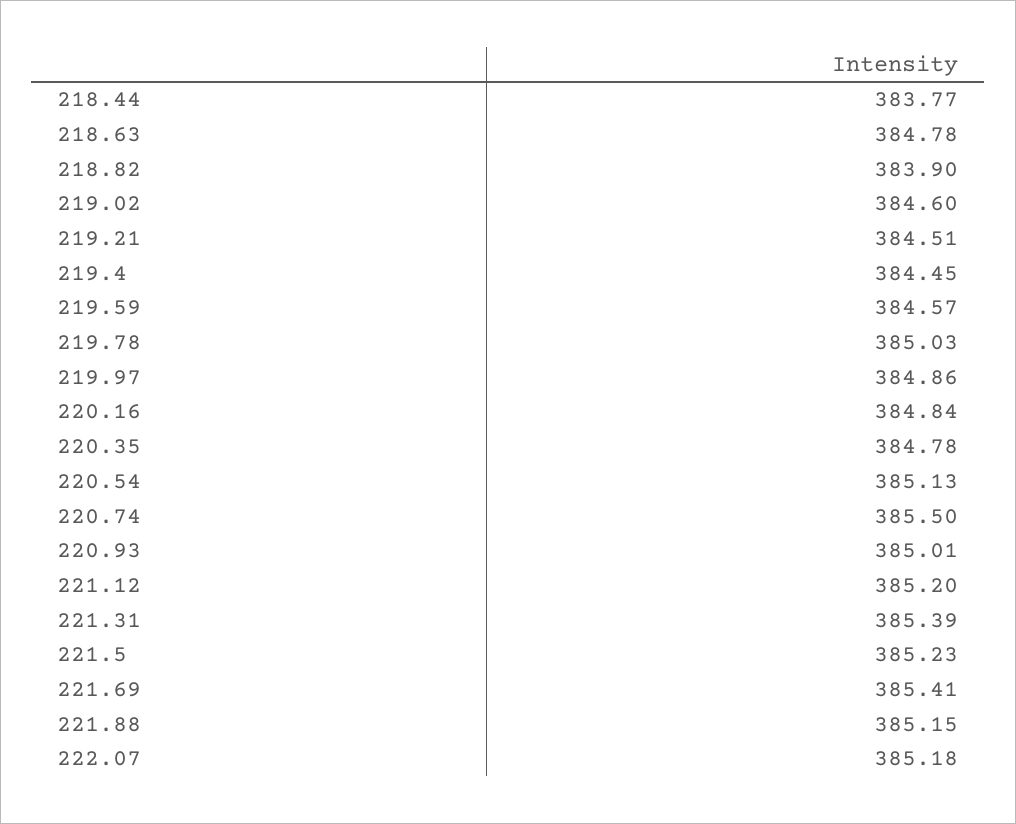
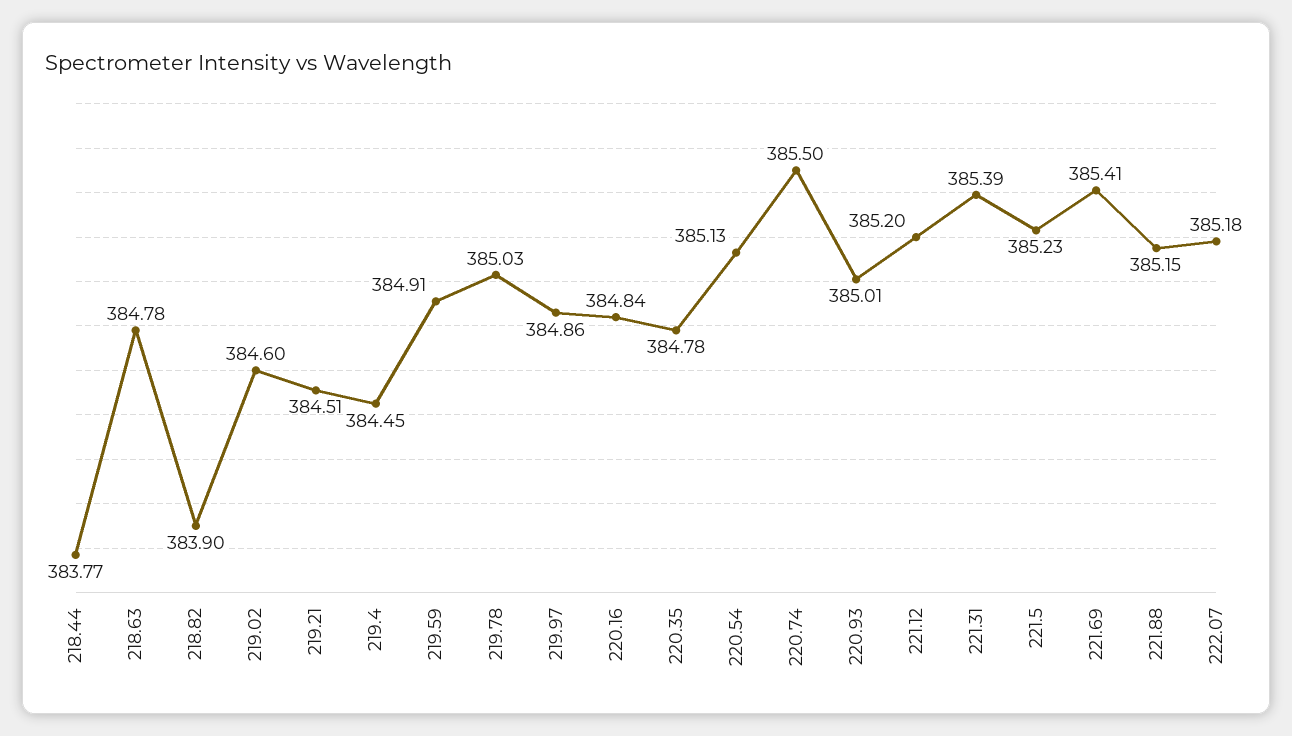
  {
    "218.44": 383.77,
    "218.63": 384.78,
    "218.82": 383.9,
    "219.02": 384.6,
    "219.21": 384.51,
    "219.4": 384.45,
-   "219.59": 384.57,
+   "219.59": 384.91,
    "219.78": 385.03,
    "219.97": 384.86,
    "220.16": 384.84,
    "220.35": 384.78,
    "220.54": 385.13,
    "220.74": 385.5,
    "220.93": 385.01,
    "221.12": 385.2,
    "221.31": 385.39,
    "221.5": 385.23,
    "221.69": 385.41,
    "221.88": 385.15,
    "222.07": 385.18
  }

